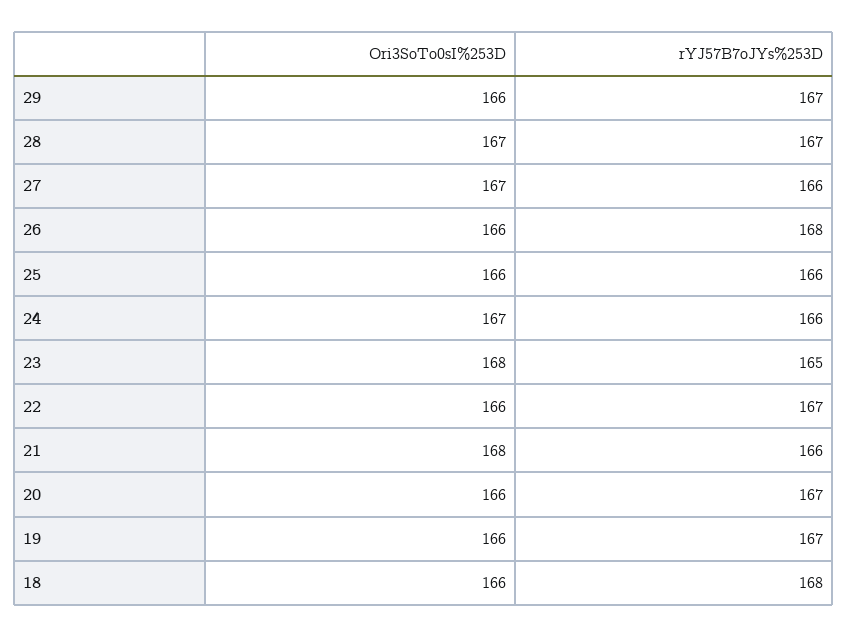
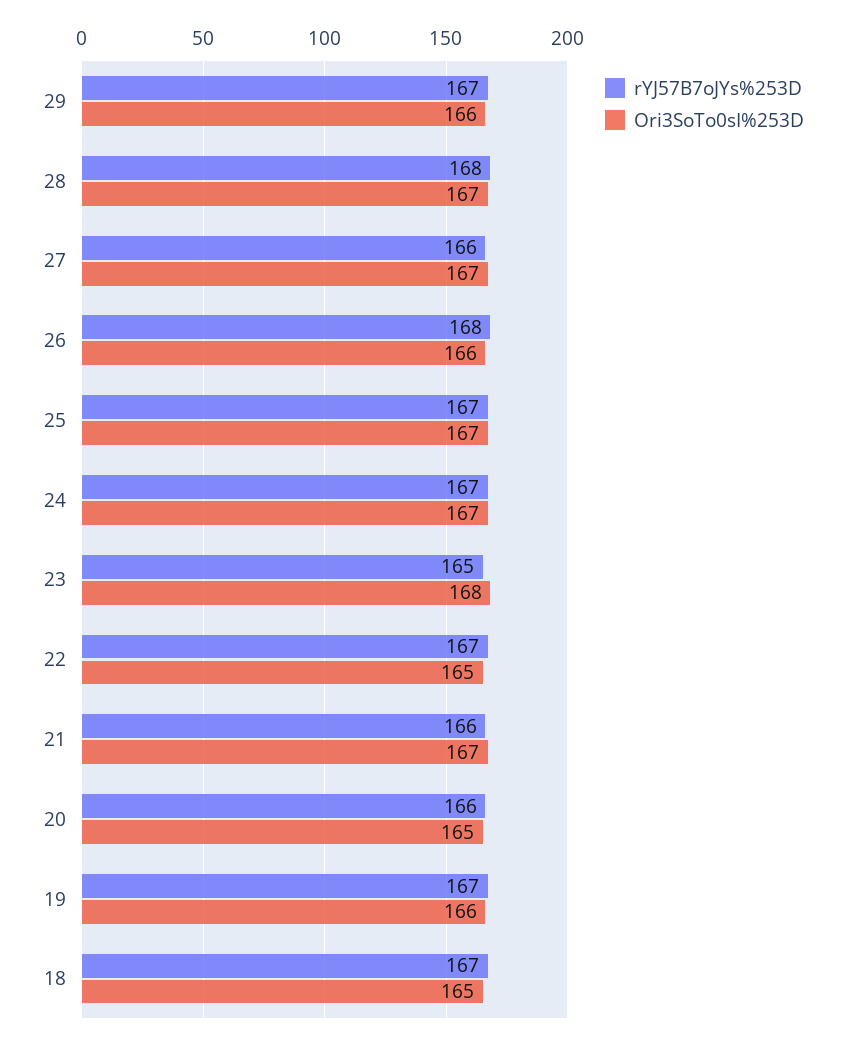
  {
    "Ori3SoTo0sI%253D": {
      "29": 166,
      "28": 167,
      "27": 167,
      "26": 166,
-     "25": 166,
+     "25": 167,
      "24": 167,
      "23": 168,
-     "22": 166,
+     "22": 165,
-     "21": 168,
+     "21": 167,
-     "20": 166,
+     "20": 165,
      "19": 166,
-     "18": 166
+     "18": 165
    },
    "rYJ57B7oJYs%253D": {
      "29": 167,
-     "28": 167,
+     "28": 168,
      "27": 166,
      "26": 168,
-     "25": 166,
+     "25": 167,
-     "24": 166,
+     "24": 167,
      "23": 165,
      "22": 167,
      "21": 166,
-     "20": 167,
+     "20": 166,
      "19": 167,
-     "18": 168
+     "18": 167
    }
  }

